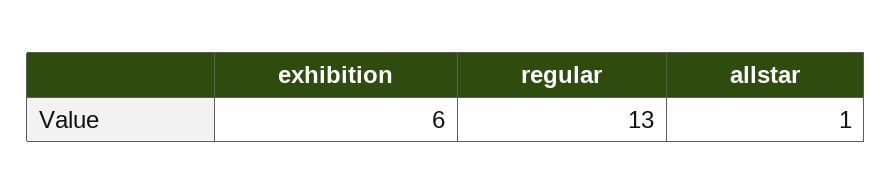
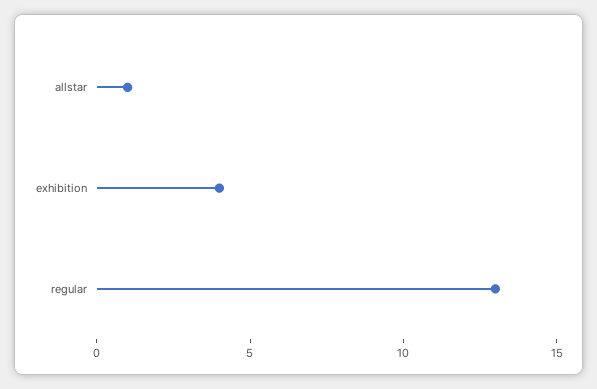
  {
-   "exhibition": 6,
+   "exhibition": 4,
    "regular": 13,
    "allstar": 1
  }

